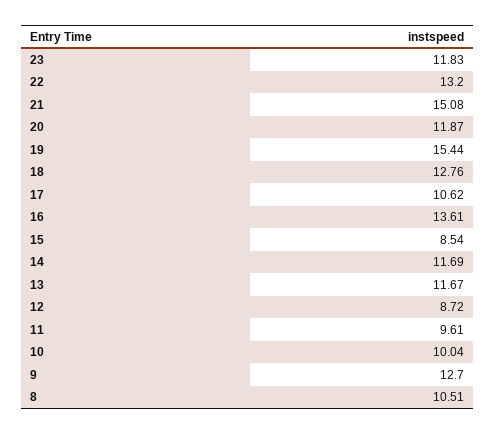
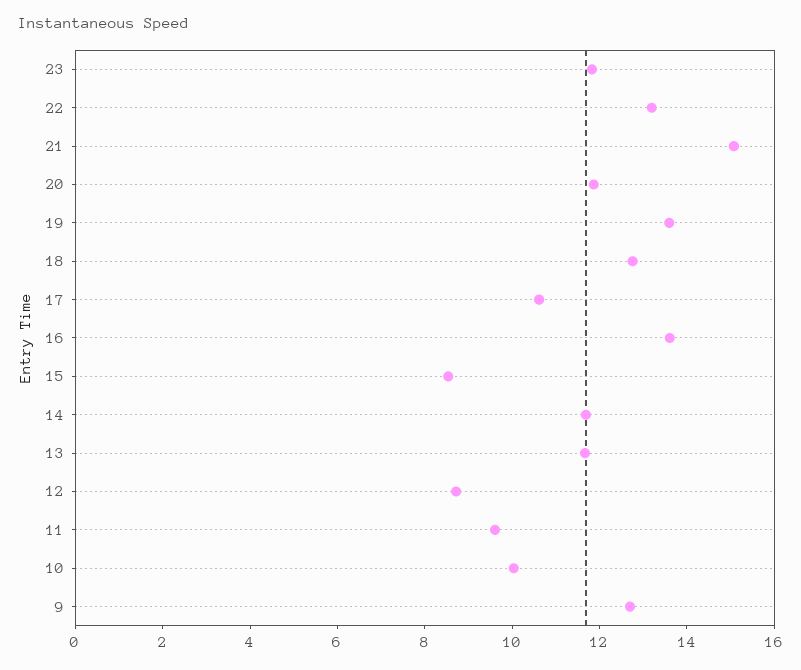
  {
    "23": 11.83,
    "22": 13.2,
    "21": 15.08,
    "20": 11.87,
-   "19": 15.44,
+   "19": 13.5,
    "18": 12.76,
    "17": 10.62,
    "16": 13.61,
    "15": 8.54,
    "14": 11.69,
    "13": 11.67,
    "12": 8.72,
    "11": 9.61,
    "10": 10.04,
-   "9": 12.7,
+   "9": 12.7
-   "8": 10.51
  }

